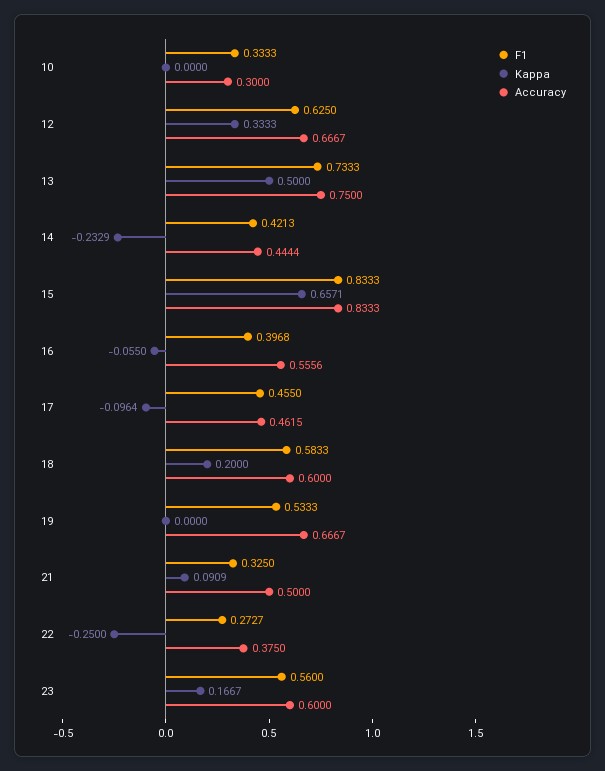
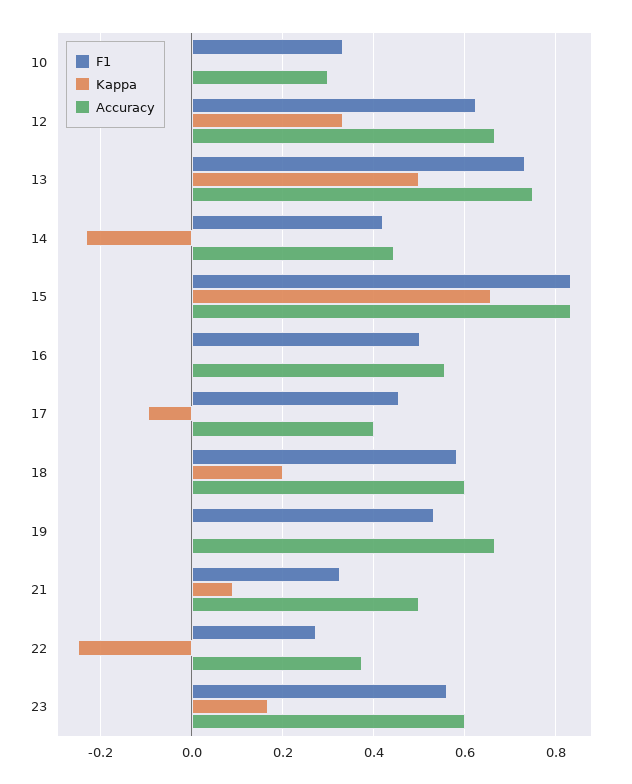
  {
    "F1": {
      "10": 0.3333,
      "12": 0.625,
      "13": 0.7333,
      "14": 0.4213,
      "15": 0.8333,
-     "16": 0.3968,
+     "16": 0.5,
      "17": 0.455,
      "18": 0.5833,
      "19": 0.5333,
      "21": 0.325,
      "22": 0.2727,
      "23": 0.56
    },
    "Kappa": {
      "10": 0,
      "12": 0.3333,
      "13": 0.5,
      "14": -0.2329,
      "15": 0.6571,
-     "16": -0.055,
+     "16": 0,
      "17": -0.0964,
      "18": 0.2,
      "19": 0,
      "21": 0.0909,
      "22": -0.25,
      "23": 0.1667
    },
    "Accuracy": {
      "10": 0.3,
      "12": 0.6667,
      "13": 0.75,
      "14": 0.4444,
      "15": 0.8333,
      "16": 0.5556,
-     "17": 0.4615,
+     "17": 0.4,
      "18": 0.6,
      "19": 0.6667,
      "21": 0.5,
      "22": 0.375,
      "23": 0.6
    }
  }

